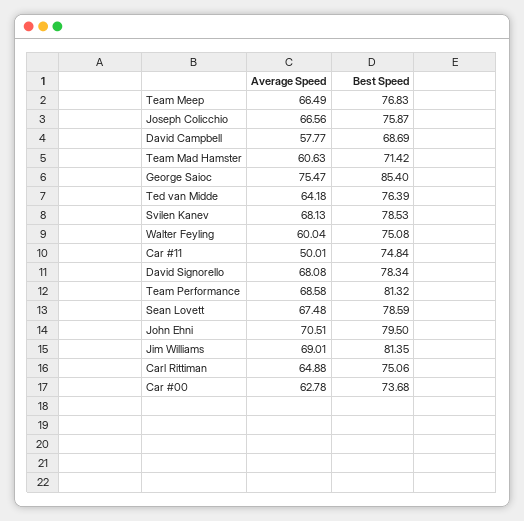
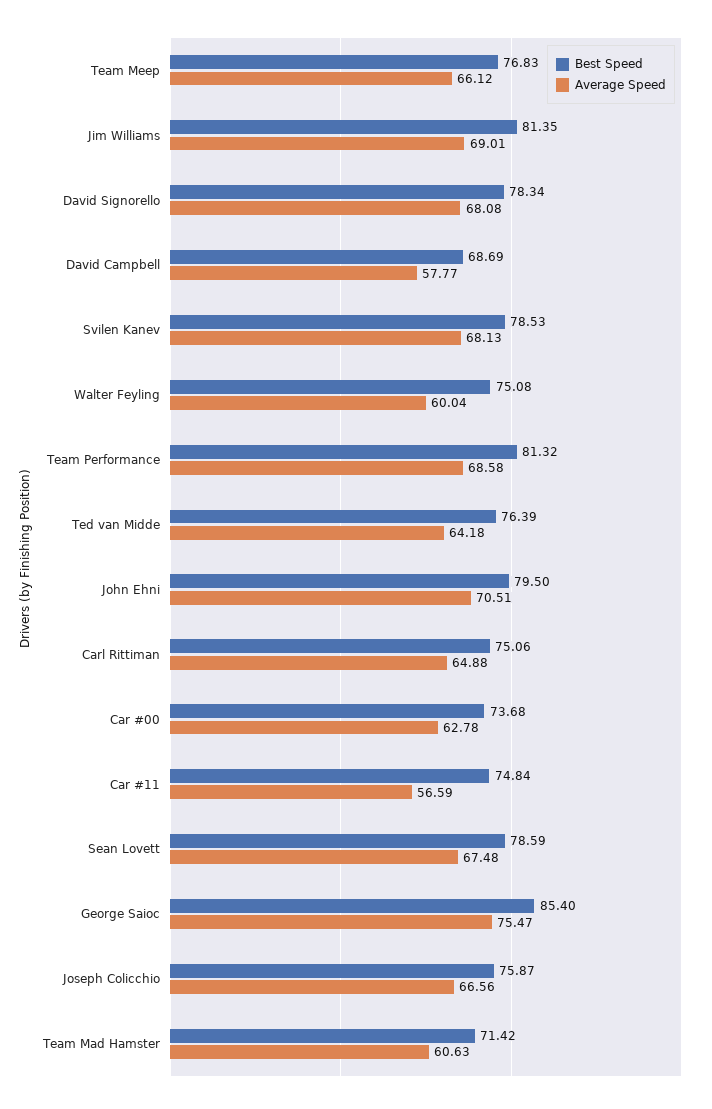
  {
    "Average Speed": {
-     "Team Meep": 66.49,
+     "Team Meep": 66.12,
      "Joseph Colicchio": 66.56,
      "David Campbell": 57.77,
      "Team Mad Hamster": 60.63,
      "George Saioc": 75.47,
      "Ted van Midde": 64.18,
      "Svilen Kanev": 68.13,
      "Walter Feyling": 60.04,
-     "Car #11": 50.01,
+     "Car #11": 56.59,
      "David Signorello": 68.08,
      "Team Performance": 68.58,
      "Sean Lovett": 67.48,
      "John Ehni": 70.51,
      "Jim Williams": 69.01,
      "Carl Rittiman": 64.88,
      "Car #00": 62.78
    },
    "Best Speed": {
      "Team Meep": 76.83,
      "Joseph Colicchio": 75.87,
      "David Campbell": 68.69,
      "Team Mad Hamster": 71.42,
      "George Saioc": 85.4,
      "Ted van Midde": 76.39,
      "Svilen Kanev": 78.53,
      "Walter Feyling": 75.08,
      "Car #11": 74.84,
      "David Signorello": 78.34,
      "Team Performance": 81.32,
      "Sean Lovett": 78.59,
      "John Ehni": 79.5,
      "Jim Williams": 81.35,
      "Carl Rittiman": 75.06,
      "Car #00": 73.68
    }
  }

